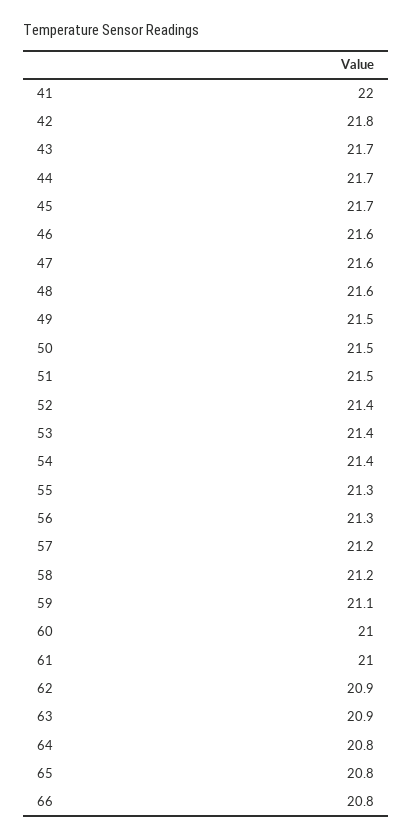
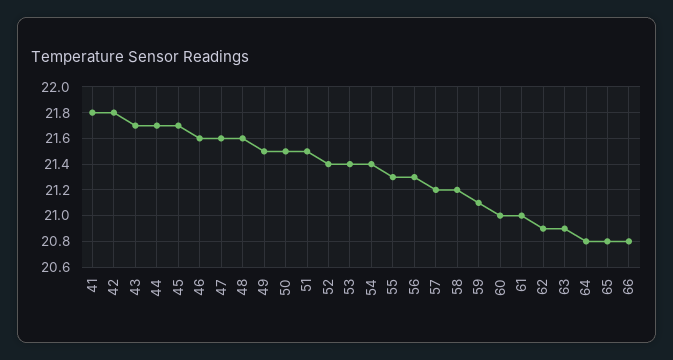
  {
-   "41": 22,
+   "41": 21.8,
    "42": 21.8,
    "43": 21.7,
    "44": 21.7,
    "45": 21.7,
    "46": 21.6,
    "47": 21.6,
    "48": 21.6,
    "49": 21.5,
    "50": 21.5,
    "51": 21.5,
    "52": 21.4,
    "53": 21.4,
    "54": 21.4,
    "55": 21.3,
    "56": 21.3,
    "57": 21.2,
    "58": 21.2,
    "59": 21.1,
    "60": 21,
    "61": 21,
    "62": 20.9,
    "63": 20.9,
    "64": 20.8,
    "65": 20.8,
    "66": 20.8
  }

